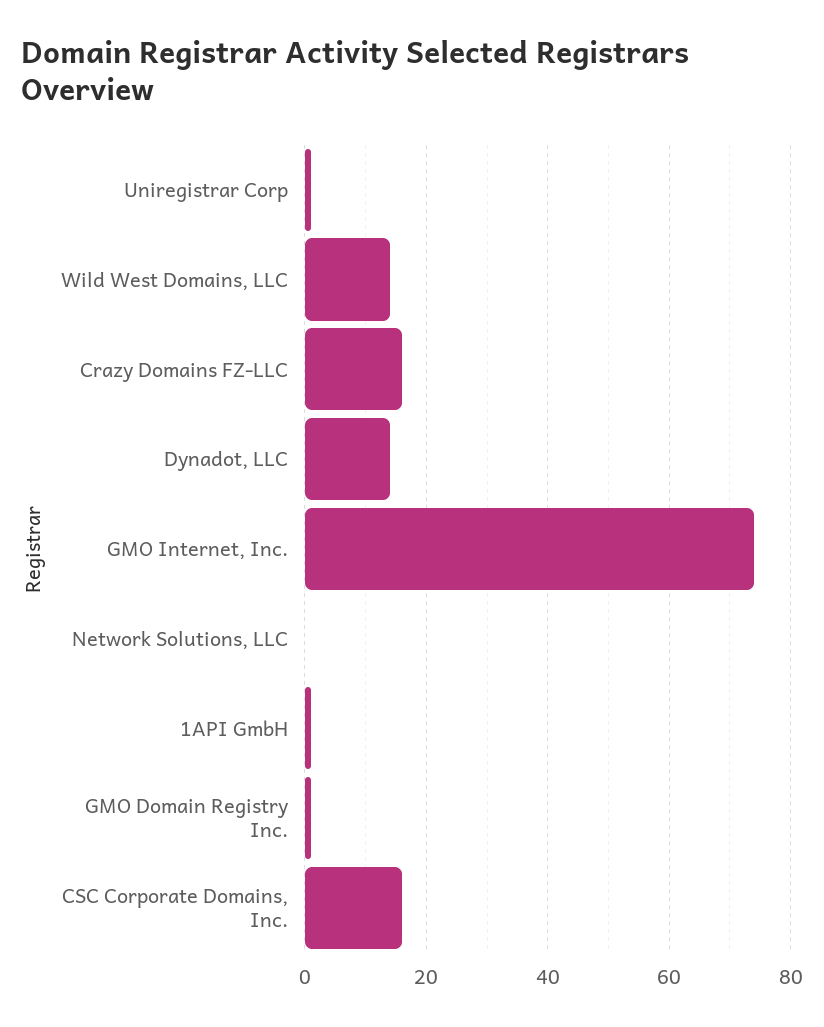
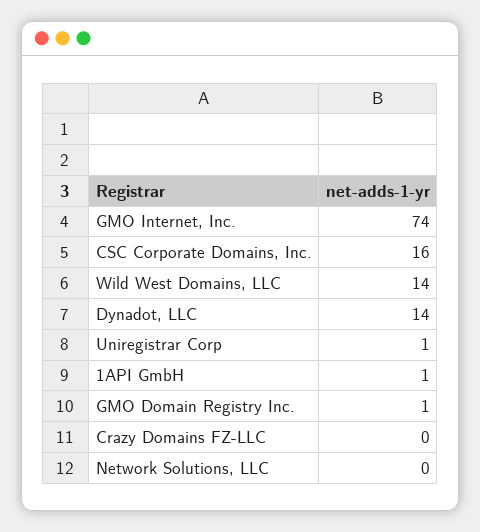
  {
    "Uniregistrar Corp": 1,
    "Wild West Domains, LLC": 14,
-   "Crazy Domains FZ-LLC": 15,
+   "Crazy Domains FZ-LLC": 0,
    "Dynadot, LLC": 14,
    "GMO Internet, Inc.": 74,
    "Network Solutions, LLC": 0,
    "1API GmbH": 1,
    "GMO Domain Registry Inc.": 1,
    "CSC Corporate Domains, Inc.": 16
  }

